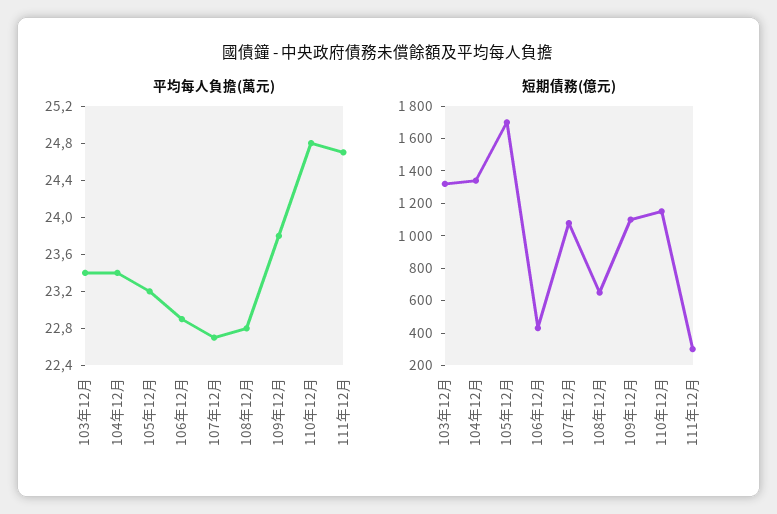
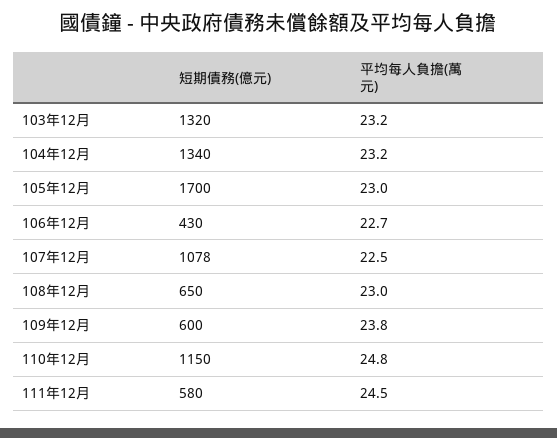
  {
    "平均每人負擔(萬元)": {
-     "103年12月": 23.4,
+     "103年12月": 23.2,
-     "104年12月": 23.4,
+     "104年12月": 23.2,
-     "105年12月": 23.2,
+     "105年12月": 23,
-     "106年12月": 22.9,
+     "106年12月": 22.7,
-     "107年12月": 22.7,
+     "107年12月": 22.5,
-     "108年12月": 22.8,
+     "108年12月": 23,
      "109年12月": 23.8,
      "110年12月": 24.8,
-     "111年12月": 24.7
+     "111年12月": 24.5
    },
    "短期債務(億元)": {
      "103年12月": 1320,
      "104年12月": 1340,
      "105年12月": 1700,
      "106年12月": 430,
      "107年12月": 1078,
      "108年12月": 650,
-     "109年12月": 1100,
+     "109年12月": 600,
      "110年12月": 1150,
-     "111年12月": 300
+     "111年12月": 580
    }
  }

